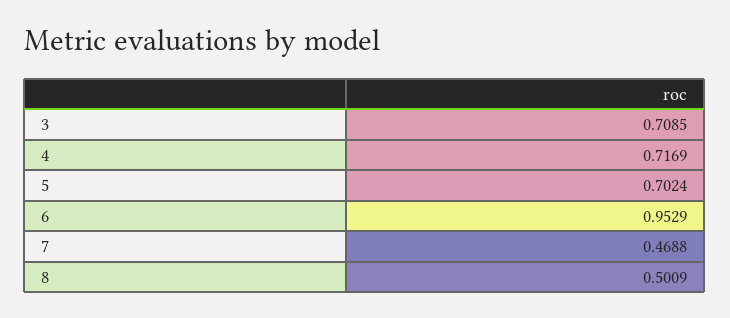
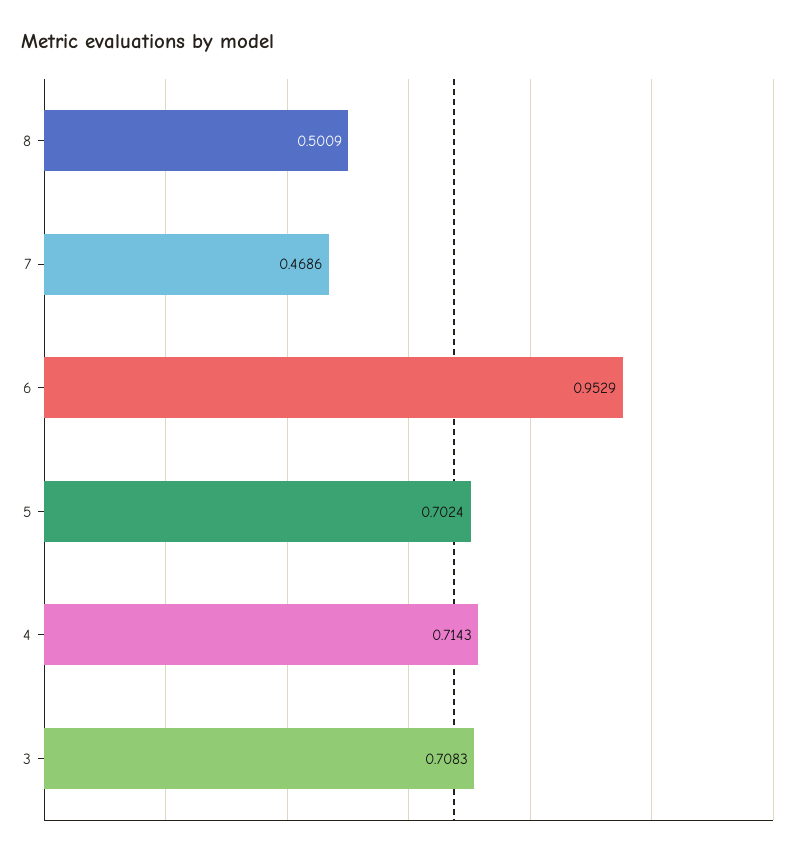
  {
-   "3": 0.7085,
+   "3": 0.7083,
-   "4": 0.7169,
+   "4": 0.7143,
    "5": 0.7024,
    "6": 0.9529,
-   "7": 0.4688,
+   "7": 0.4686,
    "8": 0.5009
  }

